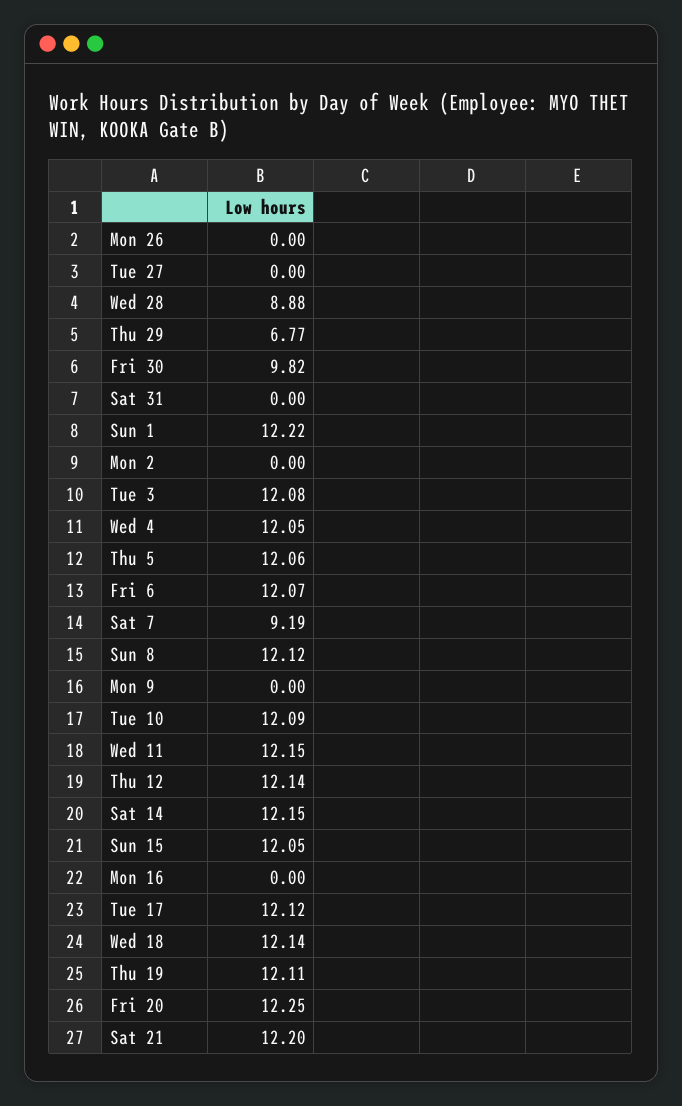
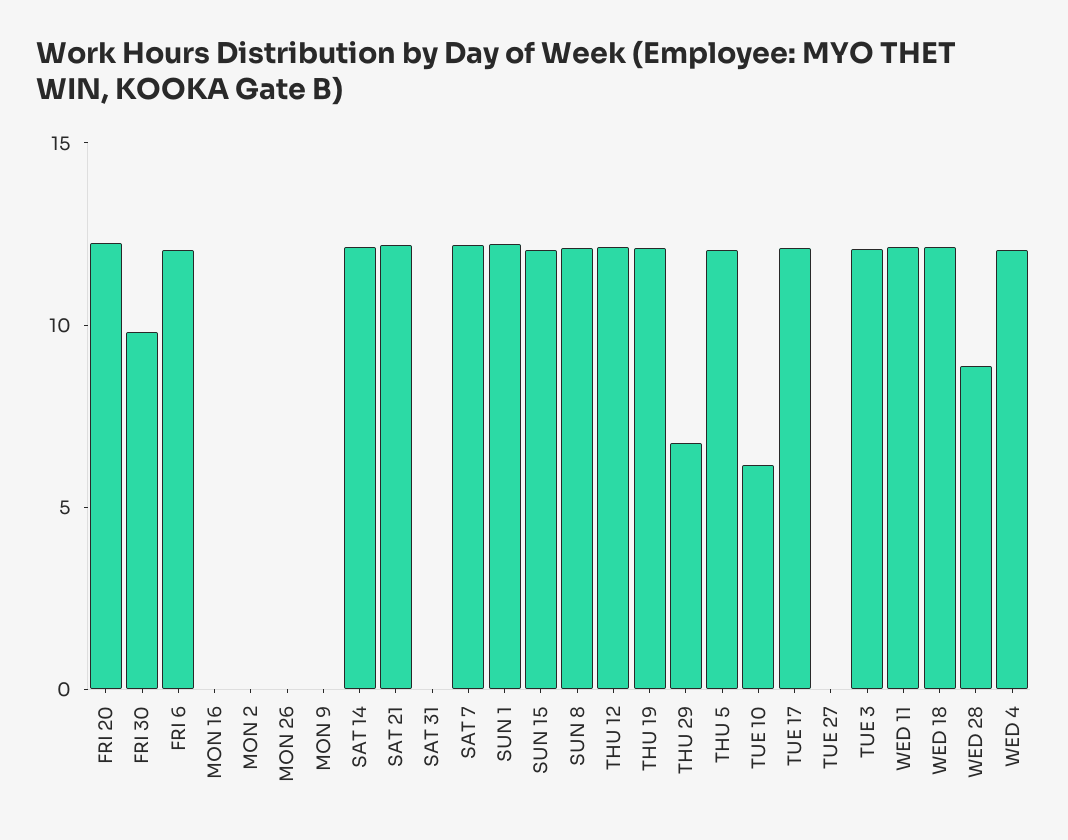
  {
    "Mon 26": 0,
    "Tue 27": 0,
    "Wed 28": 8.88,
    "Thu 29": 6.77,
    "Fri 30": 9.82,
    "Sat 31": 0,
    "Sun 1": 12.22,
    "Mon 2": 0,
    "Tue 3": 12.08,
    "Wed 4": 12.05,
    "Thu 5": 12.06,
    "Fri 6": 12.07,
-   "Sat 7": 9.19,
+   "Sat 7": 12,
    "Sun 8": 12.12,
    "Mon 9": 0,
-   "Tue 10": 12.09,
+   "Tue 10": 6,
    "Wed 11": 12.15,
    "Thu 12": 12.14,
    "Sat 14": 12.15,
    "Sun 15": 12.05,
    "Mon 16": 0,
    "Tue 17": 12.12,
    "Wed 18": 12.14,
    "Thu 19": 12.11,
    "Fri 20": 12.25,
    "Sat 21": 12.2
  }

